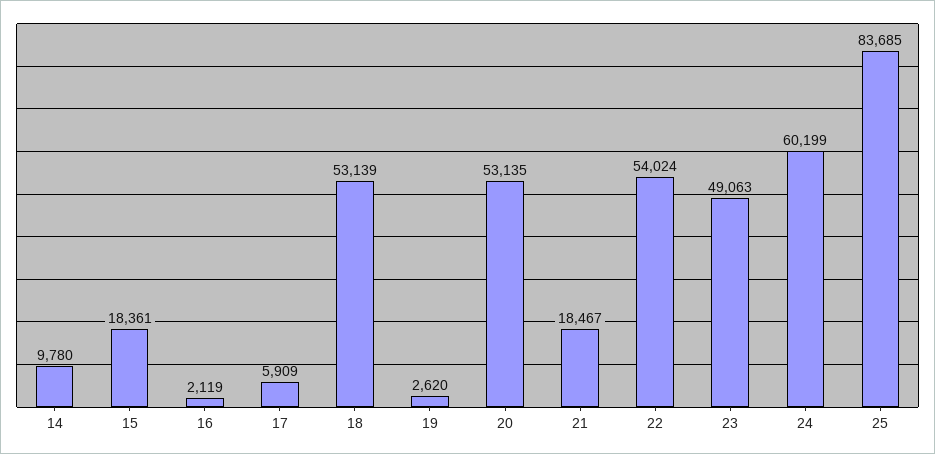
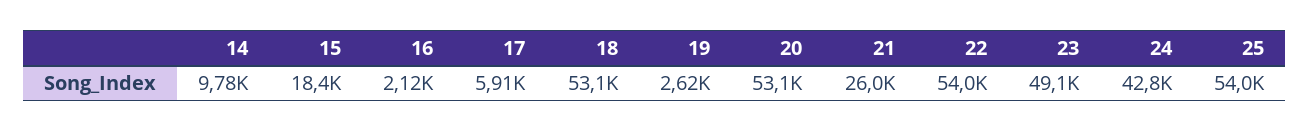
  {
    "14": 9780,
    "15": 18361,
    "16": 2119,
    "17": 5909,
    "18": 53139,
    "19": 2620,
    "20": 53135,
-   "21": 18467,
+   "21": 26000,
    "22": 54024,
    "23": 49063,
-   "24": 60199,
+   "24": 42800,
-   "25": 83685
+   "25": 54000
  }

